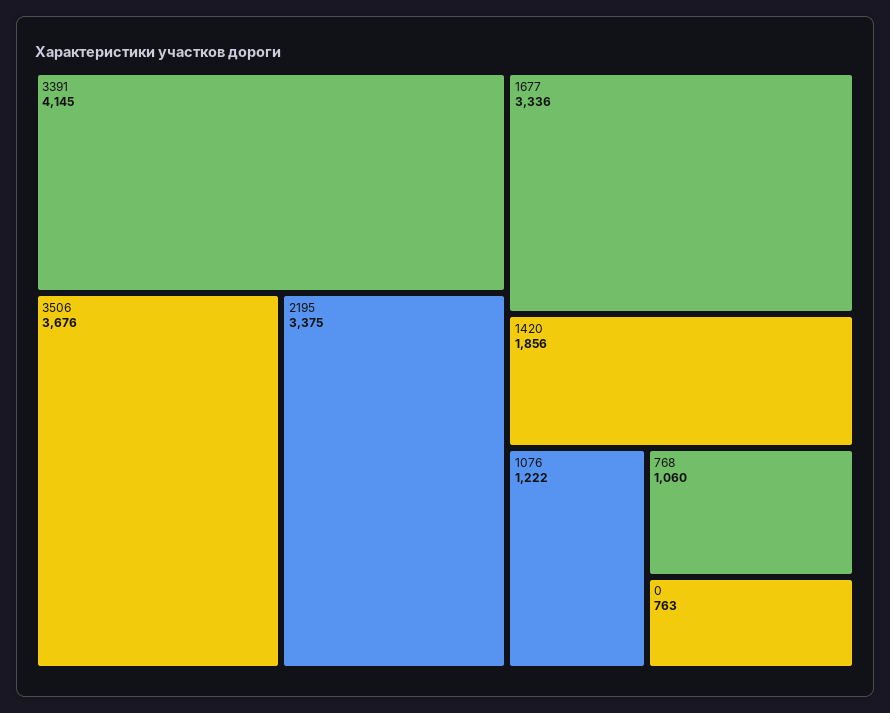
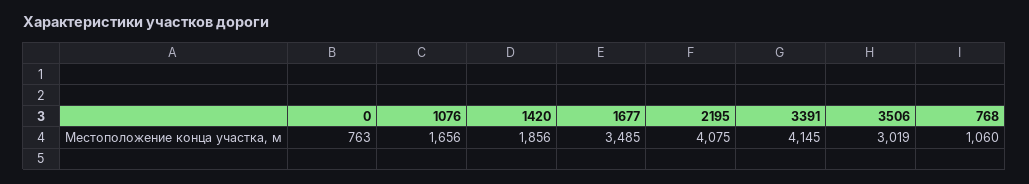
  {
    "3391": 4145,
-   "3506": 3676,
+   "3506": 3019,
-   "2195": 3375,
+   "2195": 4075,
-   "1677": 3336,
+   "1677": 3485,
    "1420": 1856,
-   "1076": 1222,
+   "1076": 1656,
    "768": 1060,
    "0": 763
  }

